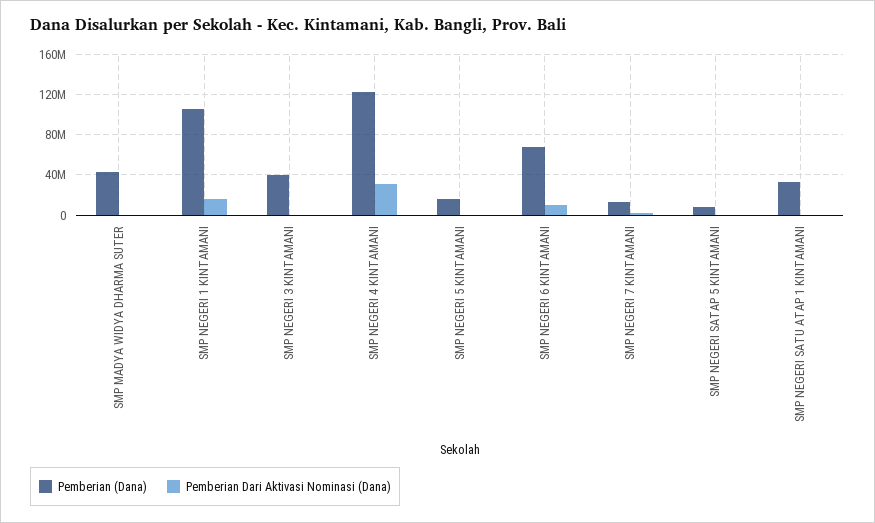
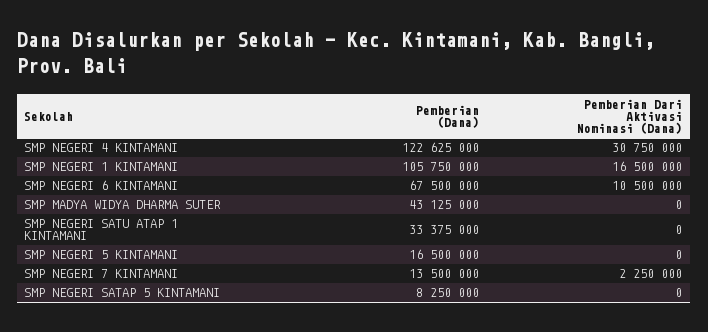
  {
    "Pemberian (Dana)": {
      "SMP MADYA WIDYA DHARMA SUTER": 43125000,
      "SMP NEGERI 1 KINTAMANI": 105750000,
-     "SMP NEGERI 3 KINTAMANI": 40000000,
      "SMP NEGERI 4 KINTAMANI": 122625000,
      "SMP NEGERI 5 KINTAMANI": 16500000,
      "SMP NEGERI 6 KINTAMANI": 67500000,
      "SMP NEGERI 7 KINTAMANI": 13500000,
      "SMP NEGERI SATAP 5 KINTAMANI": 8250000,
      "SMP NEGERI SATU ATAP 1 KINTAMANI": 33375000
    },
    "Pemberian Dari Aktivasi Nominasi (Dana)": {
      "SMP MADYA WIDYA DHARMA SUTER": 0,
      "SMP NEGERI 1 KINTAMANI": 16500000,
-     "SMP NEGERI 3 KINTAMANI": 0,
      "SMP NEGERI 4 KINTAMANI": 30750000,
      "SMP NEGERI 5 KINTAMANI": 0,
      "SMP NEGERI 6 KINTAMANI": 10500000,
      "SMP NEGERI 7 KINTAMANI": 2250000,
      "SMP NEGERI SATAP 5 KINTAMANI": 0,
      "SMP NEGERI SATU ATAP 1 KINTAMANI": 0
    }
  }

